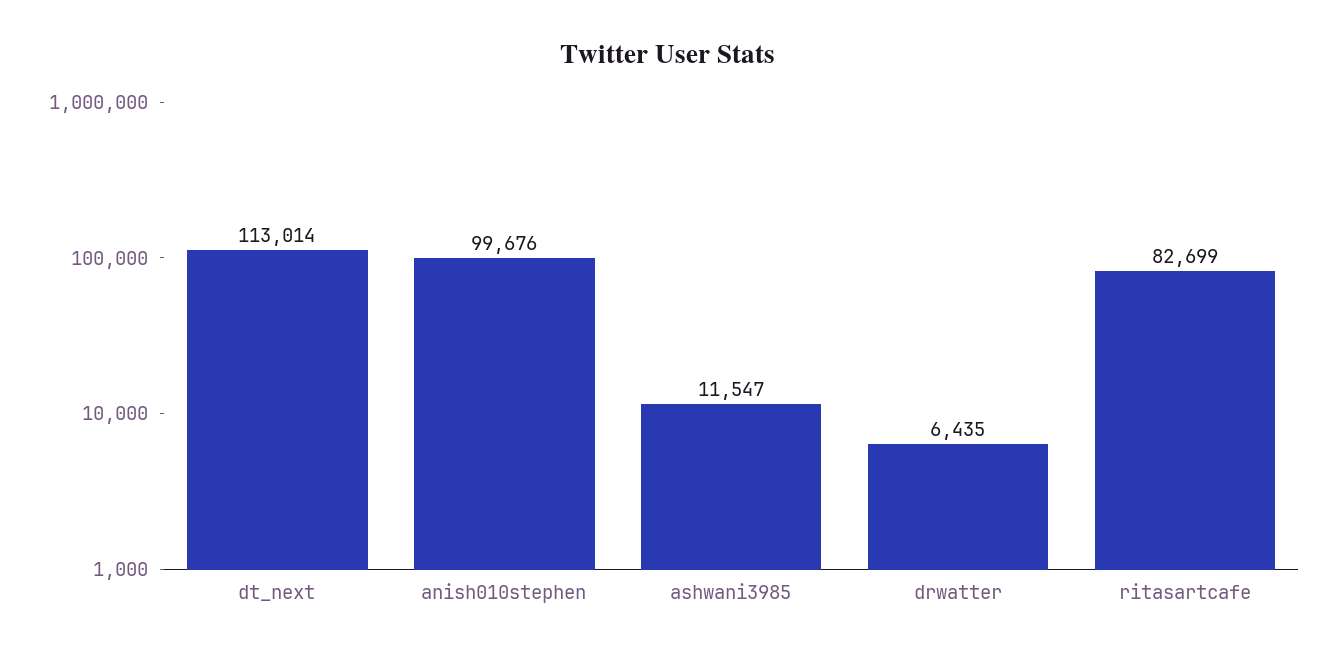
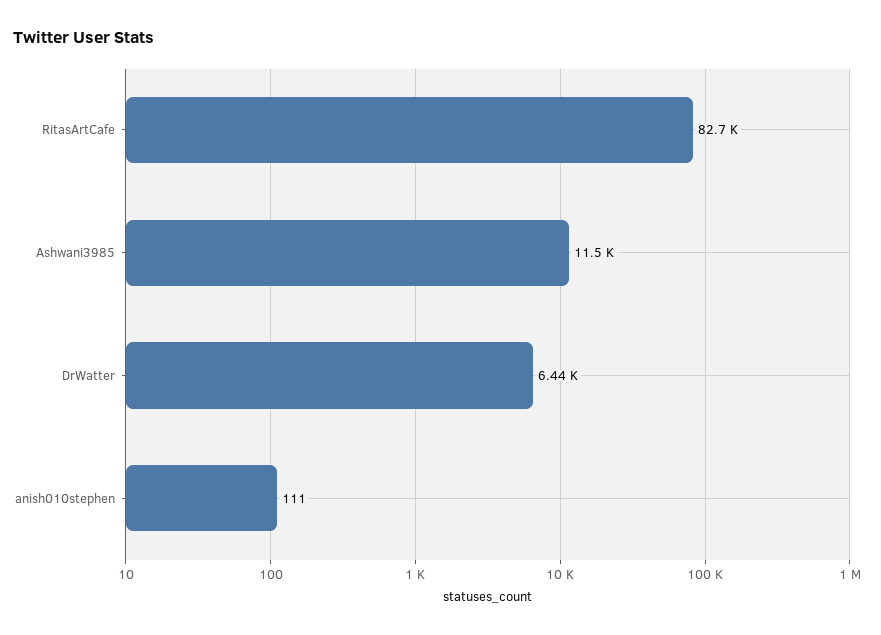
  {
-   "dt_next": 113014,
-   "anish010stephen": 99676,
+   "anish010stephen": 111,
    "ashwani3985": 11547,
    "drwatter": 6435,
    "ritasartcafe": 82699
  }

